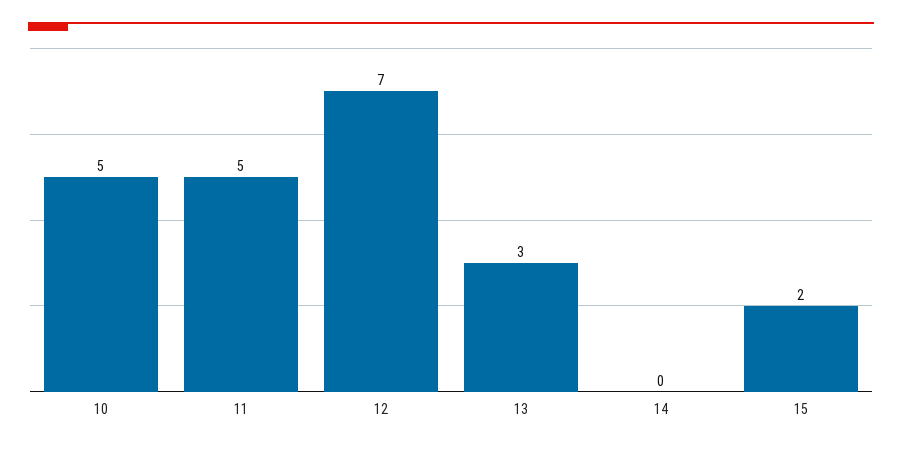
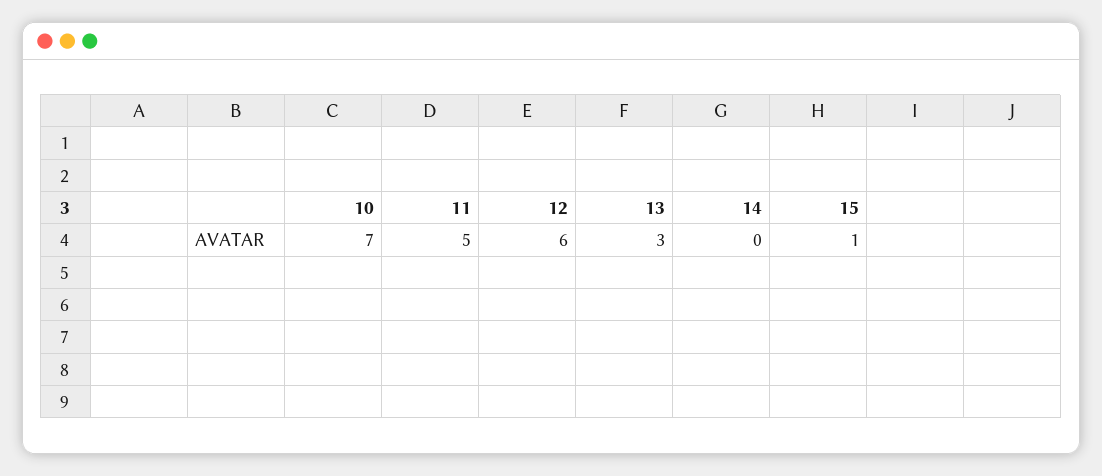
  {
-   "10": 5,
+   "10": 7,
    "11": 5,
-   "12": 7,
+   "12": 6,
    "13": 3,
    "14": 0,
-   "15": 2
+   "15": 1
  }

